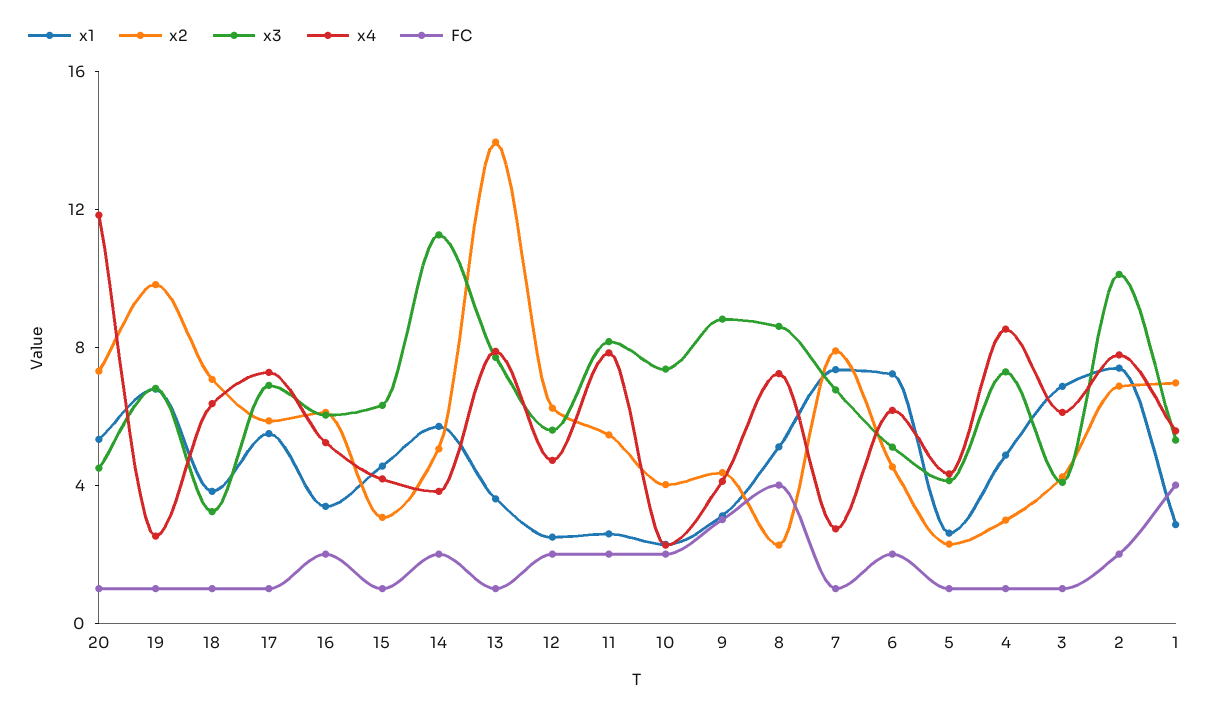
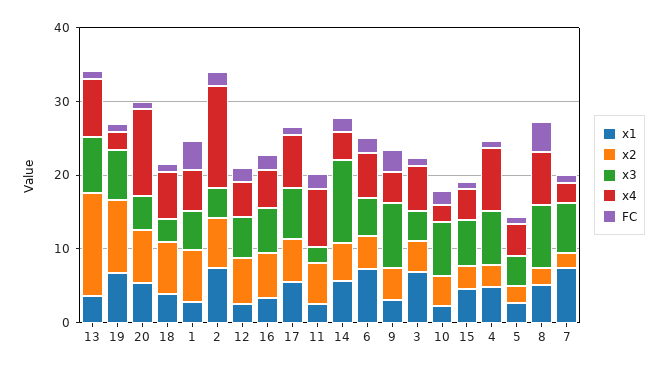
  {
    "x1": {
      "20": 5,
      "19": 7,
      "18": 4,
      "17": 5,
      "16": 3,
      "15": 5,
      "14": 6,
      "13": 4,
      "12": 2,
      "11": 3,
      "10": 2,
      "9": 3,
      "8": 5,
      "7": 7,
      "6": 7,
      "5": 3,
      "4": 5,
      "3": 7,
      "2": 7,
      "1": 3
    },
    "x2": {
      "20": 7,
      "19": 10,
      "18": 7,
      "17": 6,
      "16": 6,
      "15": 3,
      "14": 5,
      "13": 14,
      "12": 6,
      "11": 5,
      "10": 4,
      "9": 4,
      "8": 2,
-     "7": 8,
+     "7": 2,
      "6": 5,
      "5": 2,
      "4": 3,
      "3": 4,
      "2": 7,
      "1": 7
    },
    "x3": {
      "20": 4,
      "19": 7,
      "18": 3,
      "17": 7,
      "16": 6,
      "15": 6,
      "14": 11,
      "13": 8,
      "12": 6,
-     "11": 8,
+     "11": 2,
      "10": 7,
      "9": 9,
      "8": 9,
      "7": 7,
      "6": 5,
      "5": 4,
      "4": 7,
      "3": 4,
-     "2": 10,
+     "2": 4,
      "1": 5
    },
    "x4": {
      "20": 12,
      "19": 3,
      "18": 6,
      "17": 7,
      "16": 5,
      "15": 4,
      "14": 4,
      "13": 8,
      "12": 5,
      "11": 8,
      "10": 2,
      "9": 4,
      "8": 7,
      "7": 3,
      "6": 6,
      "5": 4,
      "4": 9,
      "3": 6,
-     "2": 8,
+     "2": 14,
      "1": 6
    },
    "FC": {
      "20": 1,
      "19": 1,
      "18": 1,
      "17": 1,
      "16": 2,
      "15": 1,
      "14": 2,
      "13": 1,
      "12": 2,
      "11": 2,
      "10": 2,
      "9": 3,
      "8": 4,
      "7": 1,
      "6": 2,
      "5": 1,
      "4": 1,
      "3": 1,
      "2": 2,
      "1": 4
    }
  }

